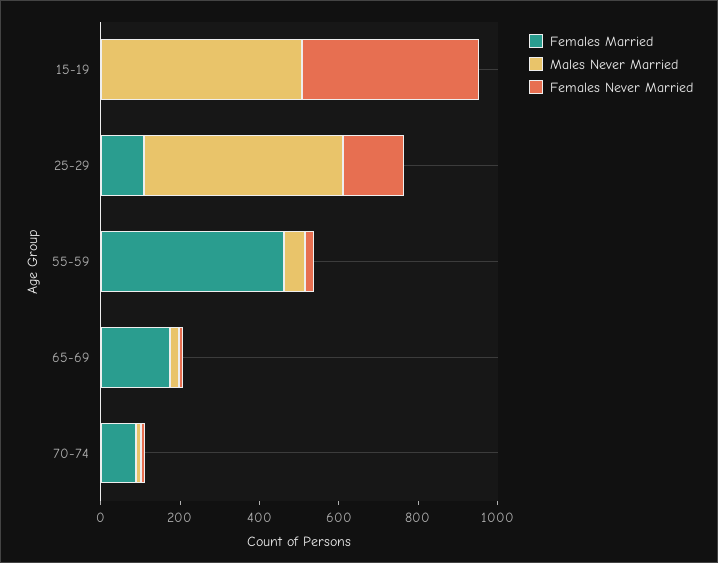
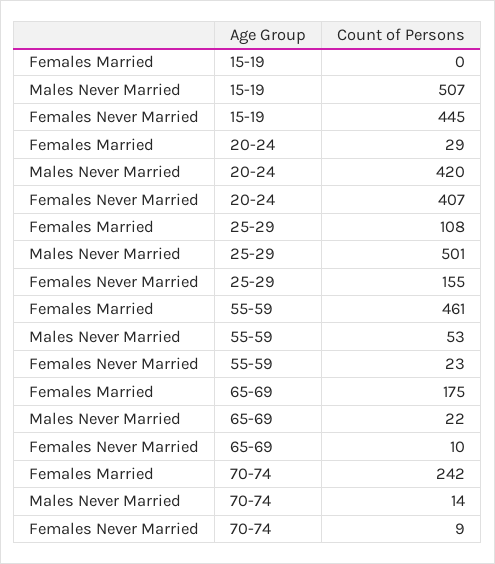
  {
    "Females Married": {
      "15-19": 0,
      "25-29": 108,
      "55-59": 461,
      "65-69": 175,
-     "70-74": 100
+     "70-74": 242,
+     "20-24": 29
    },
    "Males Never Married": {
      "15-19": 507,
      "25-29": 501,
      "55-59": 53,
      "65-69": 22,
-     "70-74": 14
+     "70-74": 14,
+     "20-24": 420
    },
    "Females Never Married": {
      "15-19": 445,
      "25-29": 155,
      "55-59": 23,
      "65-69": 10,
-     "70-74": 9
+     "70-74": 9,
+     "20-24": 407
    }
  }

